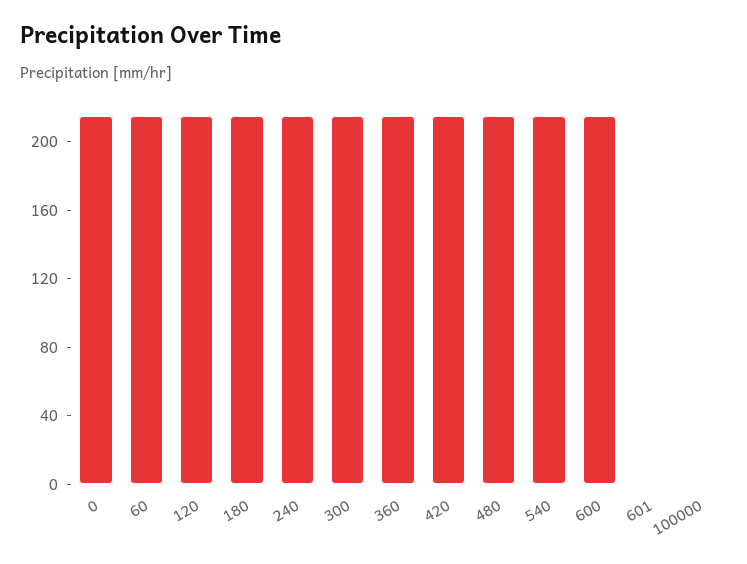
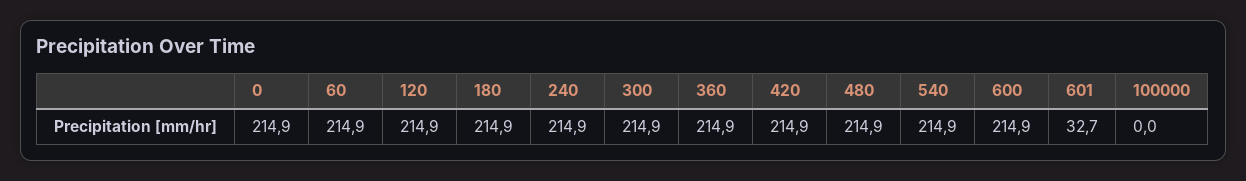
  {
    "0": 214.9,
    "60": 214.9,
    "120": 214.9,
    "180": 214.9,
    "240": 214.9,
    "300": 214.9,
    "360": 214.9,
    "420": 214.9,
    "480": 214.9,
    "540": 214.9,
    "600": 214.9,
-   "601": 0,
+   "601": 32.7,
    "100000": 0
  }

